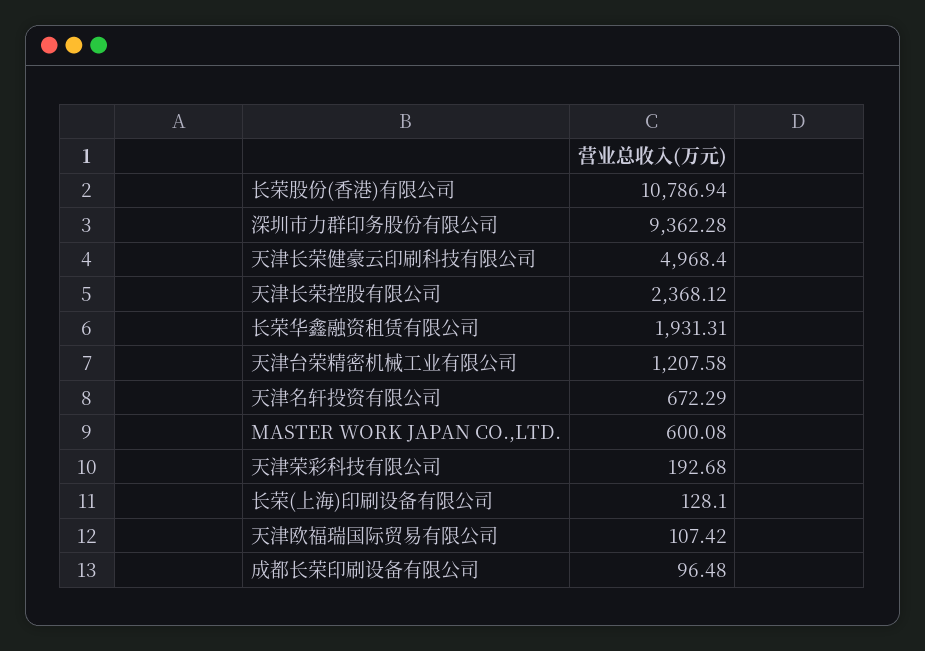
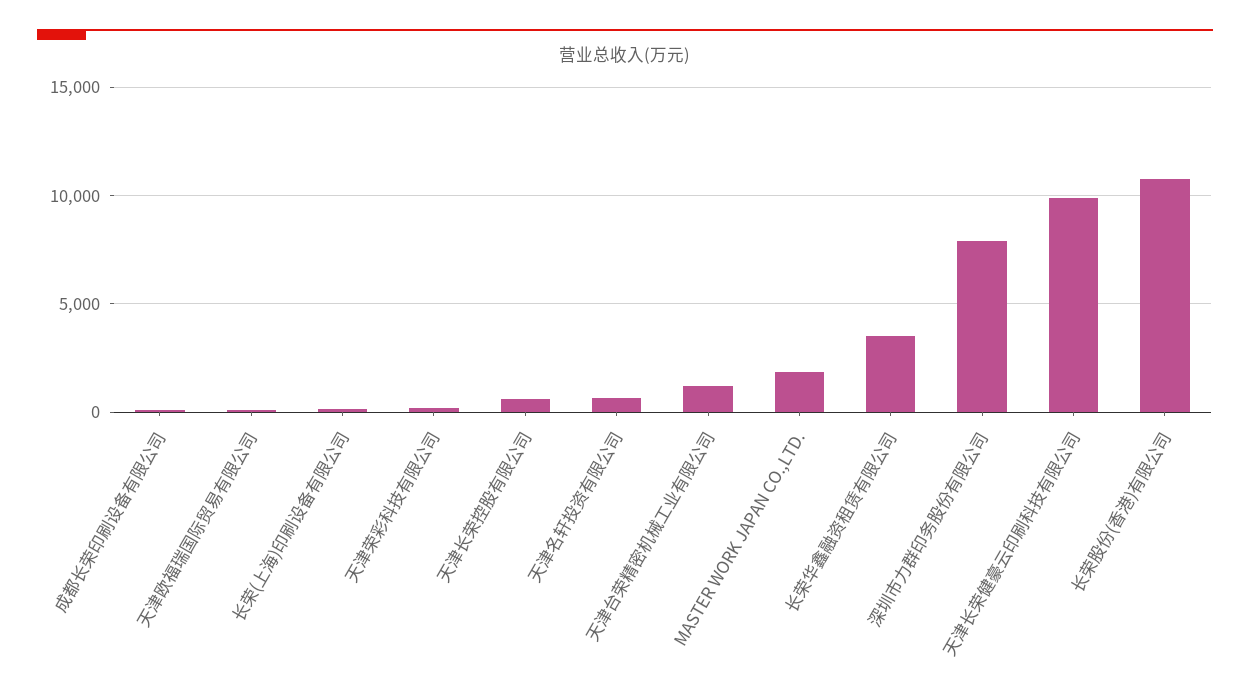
  {
    "长荣股份(香港)有限公司": 10786.94,
-   "深圳市力群印务股份有限公司": 9362.28,
+   "深圳市力群印务股份有限公司": 8000,
-   "天津长荣健豪云印刷科技有限公司": 4968.4,
+   "天津长荣健豪云印刷科技有限公司": 10000,
-   "天津长荣控股有限公司": 2368.12,
+   "天津长荣控股有限公司": 500,
-   "长荣华鑫融资租赁有限公司": 1931.31,
+   "长荣华鑫融资租赁有限公司": 3500,
    "天津台荣精密机械工业有限公司": 1207.58,
    "天津名轩投资有限公司": 672.29,
-   "MASTER WORK JAPAN CO.,LTD.": 600.08,
+   "MASTER WORK JAPAN CO.,LTD.": 2000,
    "天津荣彩科技有限公司": 192.68,
    "长荣(上海)印刷设备有限公司": 128.1,
    "天津欧福瑞国际贸易有限公司": 107.42,
    "成都长荣印刷设备有限公司": 96.48
  }

